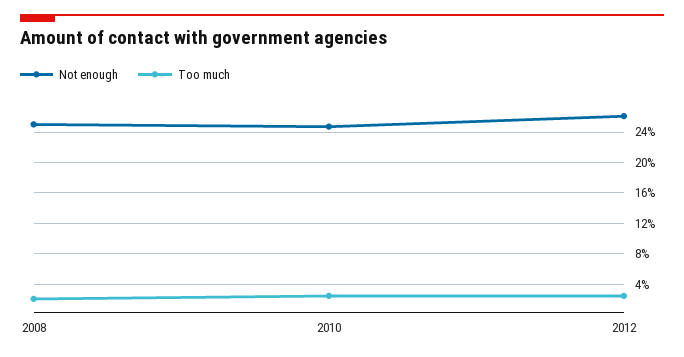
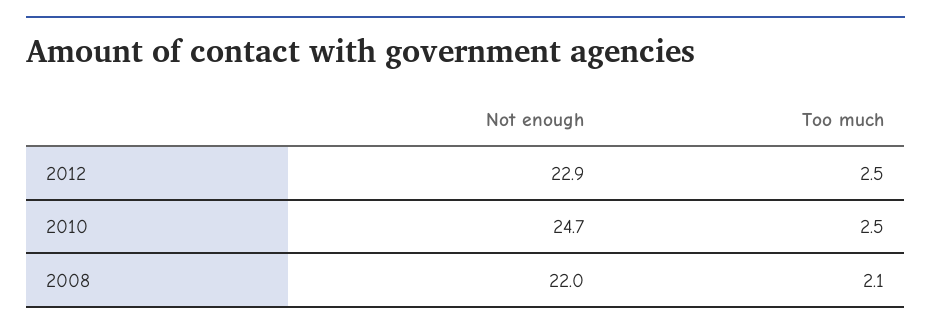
  {
    "Not enough": {
-     "2008": 25,
+     "2008": 22,
      "2010": 24.7,
-     "2012": 26
+     "2012": 22.9
    },
    "Too much": {
      "2008": 2.1,
      "2010": 2.5,
      "2012": 2.5
    }
  }

